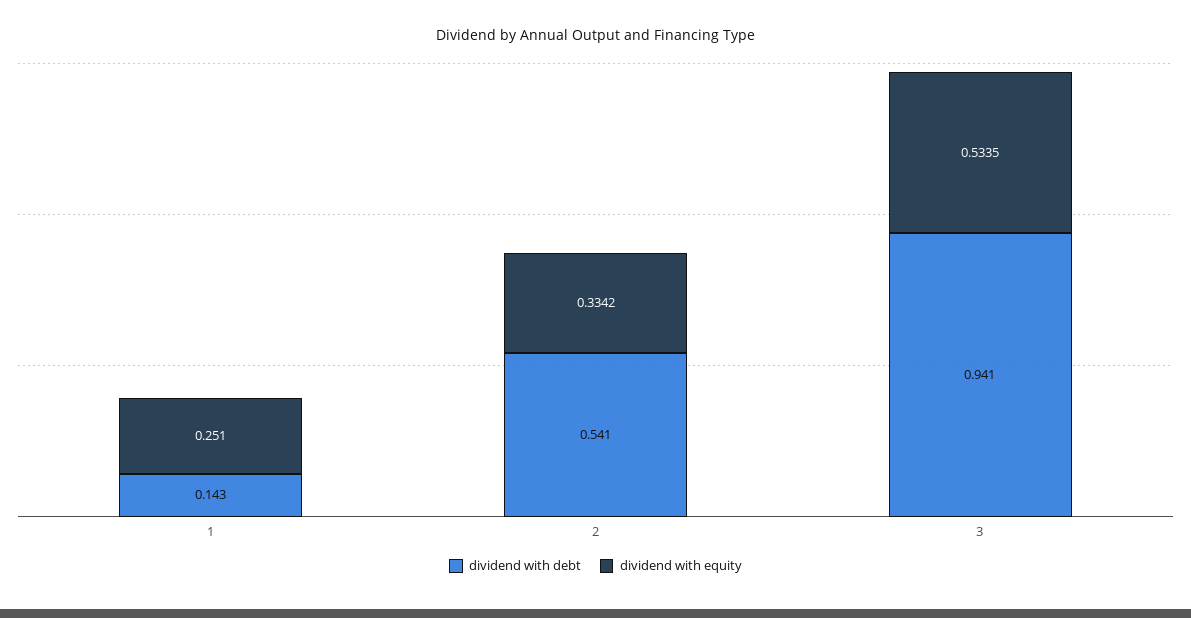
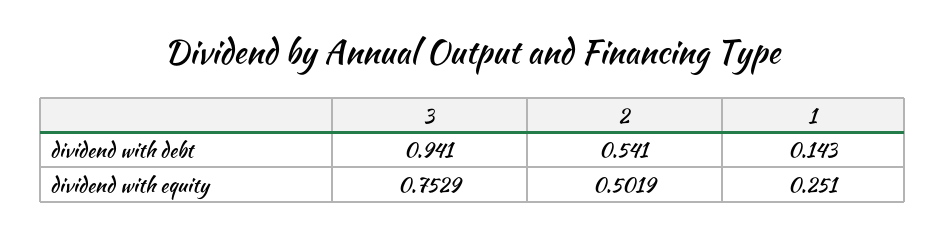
  {
    "dividend with debt": {
      "1": 0.143,
      "2": 0.541,
      "3": 0.941
    },
    "dividend with equity": {
      "1": 0.251,
-     "2": 0.3342,
+     "2": 0.5019,
-     "3": 0.5335
+     "3": 0.7529
    }
  }

